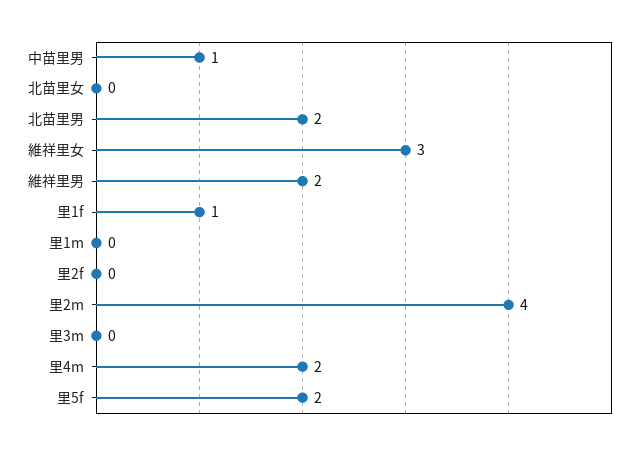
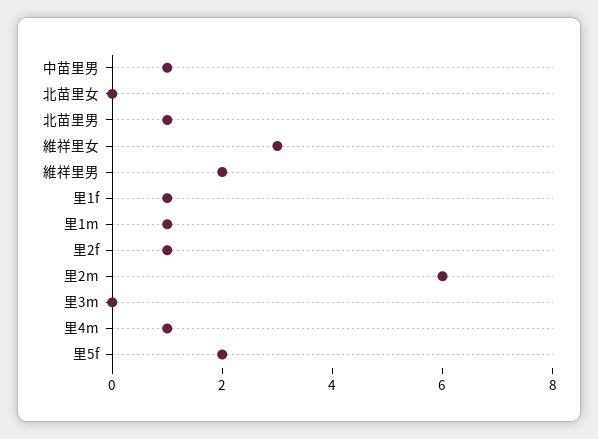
  {
    "中苗里男": 1,
    "北苗里女": 0,
-   "北苗里男": 2,
+   "北苗里男": 1,
    "維祥里女": 3,
    "維祥里男": 2,
    "里1f": 1,
-   "里1m": 0,
+   "里1m": 1,
-   "里2f": 0,
+   "里2f": 1,
-   "里2m": 4,
+   "里2m": 6,
    "里3m": 0,
-   "里4m": 2,
+   "里4m": 1,
    "里5f": 2
  }

